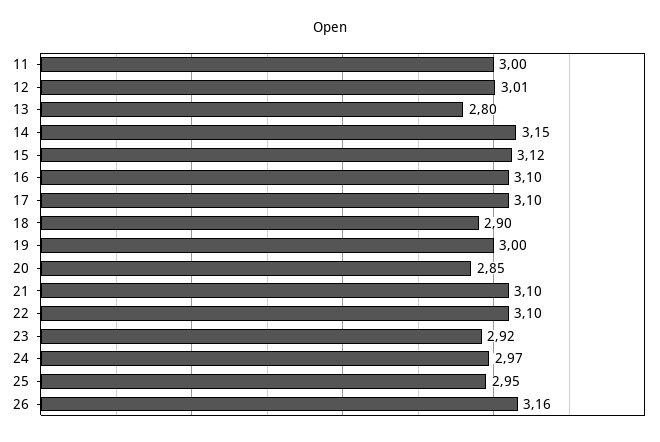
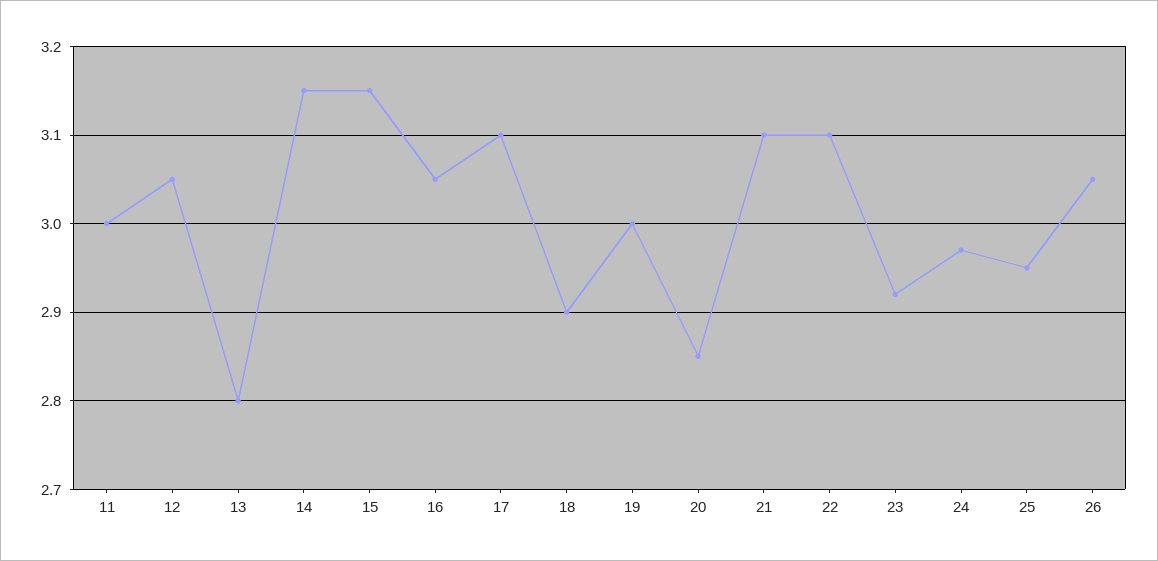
  {
    "11": 3,
-   "12": 3.01,
+   "12": 3.05,
    "13": 2.8,
    "14": 3.15,
-   "15": 3.12,
+   "15": 3.15,
-   "16": 3.1,
+   "16": 3.05,
    "17": 3.1,
    "18": 2.9,
    "19": 3,
    "20": 2.85,
    "21": 3.1,
    "22": 3.1,
    "23": 2.92,
    "24": 2.97,
    "25": 2.95,
-   "26": 3.16
+   "26": 3.05
  }

